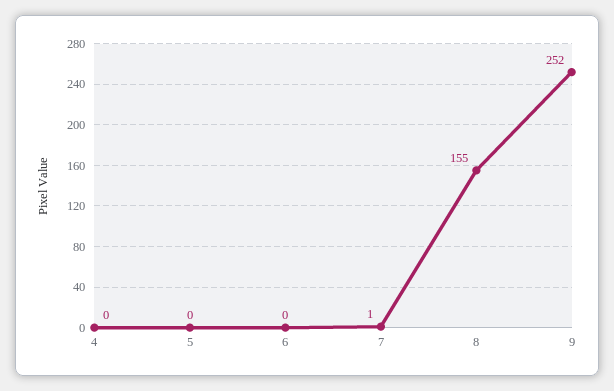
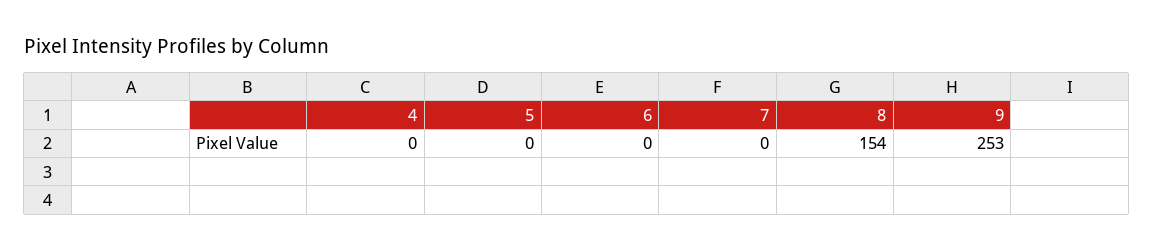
  {
    "4": 0,
    "5": 0,
    "6": 0,
-   "7": 1,
+   "7": 0,
-   "8": 155,
+   "8": 154,
-   "9": 252
+   "9": 253
  }

